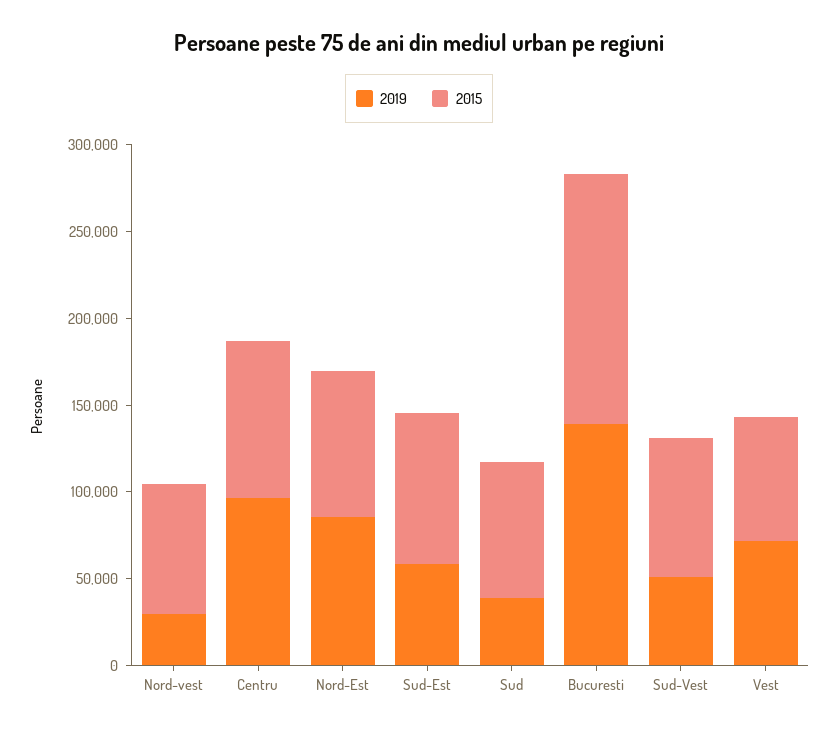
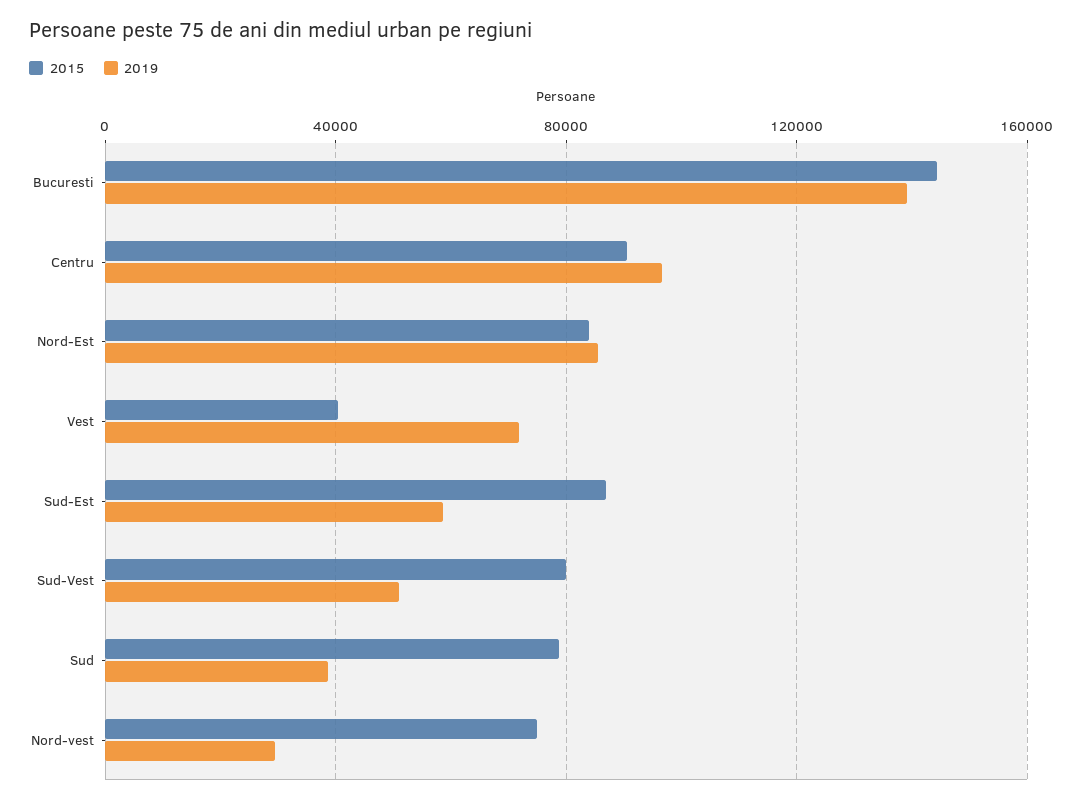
  {
    "2019": {
      "Nord-vest": 30000,
      "Centru": 95000,
      "Nord-Est": 85000,
      "Sud-Est": 60000,
      "Sud": 40000,
      "Bucuresti": 140000,
      "Sud-Vest": 50000,
      "Vest": 70000
    },
    "2015": {
      "Nord-vest": 75000,
      "Centru": 90000,
      "Nord-Est": 85000,
      "Sud-Est": 85000,
      "Sud": 80000,
      "Bucuresti": 145000,
      "Sud-Vest": 80000,
-     "Vest": 70000
+     "Vest": 40000
    }
  }

